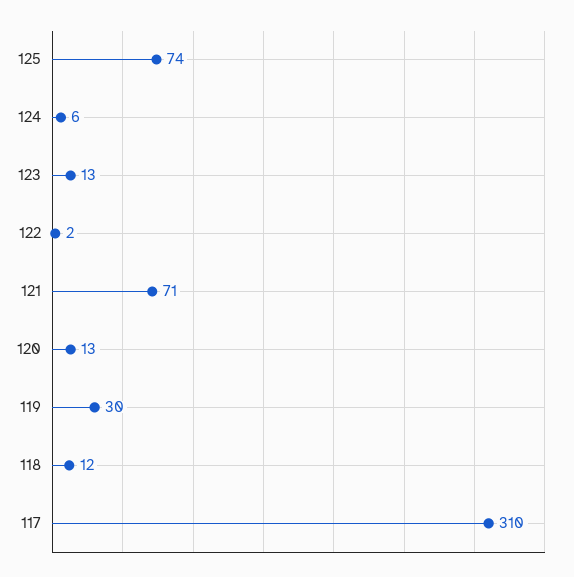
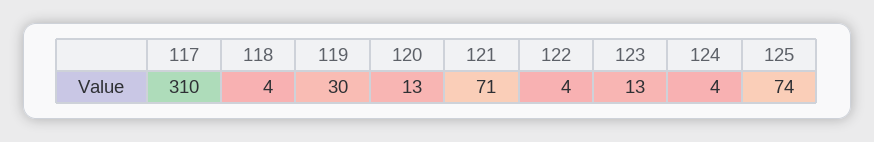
  {
    "125": 74,
-   "124": 6,
+   "124": 4,
    "123": 13,
-   "122": 2,
+   "122": 4,
    "121": 71,
    "120": 13,
    "119": 30,
-   "118": 12,
+   "118": 4,
    "117": 310
  }

